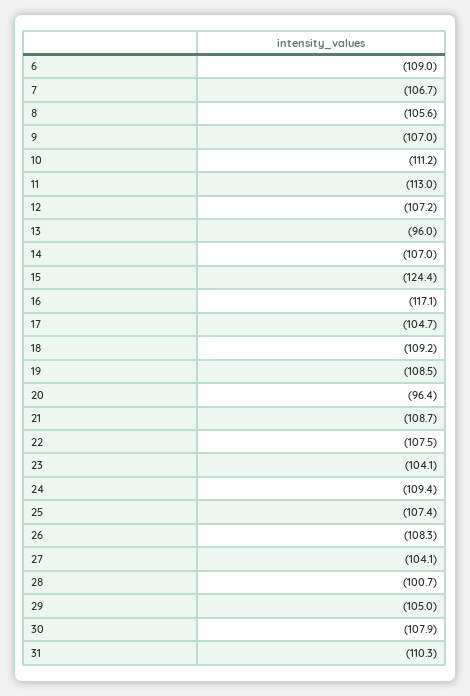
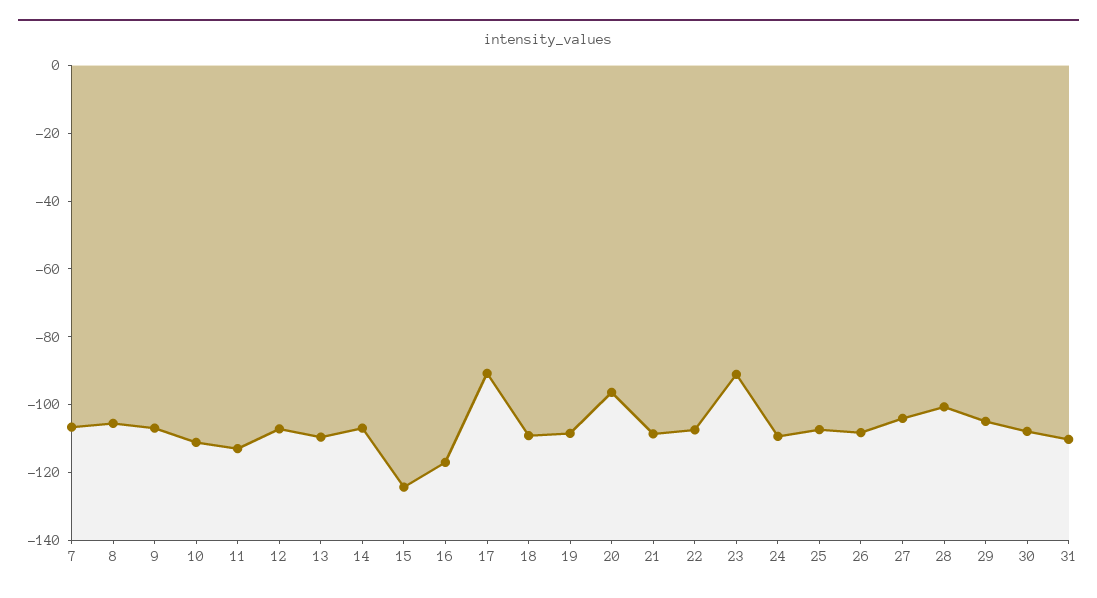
  {
-   "6": -109,
    "7": -106.7,
    "8": -105.6,
    "9": -107,
    "10": -111.2,
    "11": -113,
    "12": -107.2,
-   "13": -96,
+   "13": -110,
    "14": -107,
    "15": -124.4,
    "16": -117.1,
-   "17": -104.7,
+   "17": -90,
    "18": -109.2,
    "19": -108.5,
    "20": -96.4,
    "21": -108.7,
    "22": -107.5,
-   "23": -104.1,
+   "23": -90,
    "24": -109.4,
    "25": -107.4,
    "26": -108.3,
    "27": -104.1,
    "28": -100.7,
    "29": -105,
    "30": -107.9,
    "31": -110.3
  }

